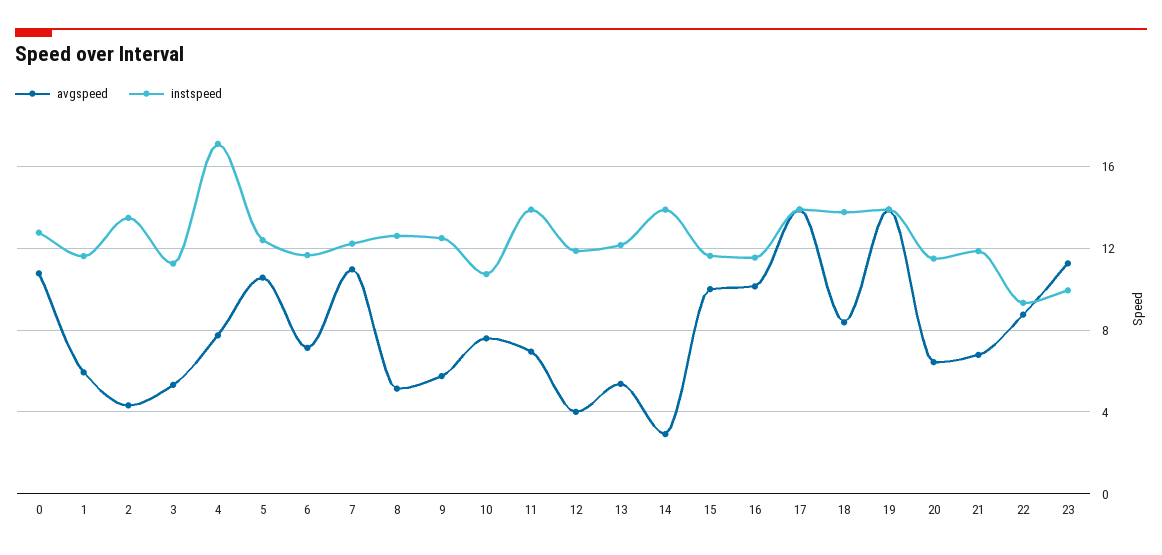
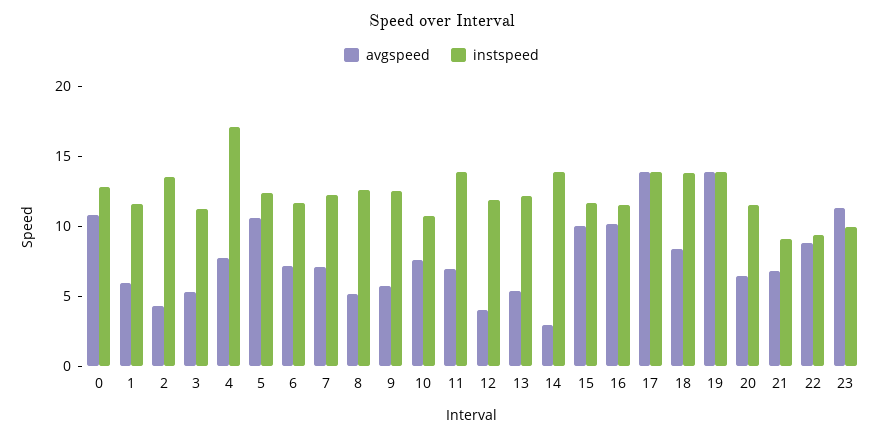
  {
    "avgspeed": {
      "0": 11,
      "1": 6,
      "2": 4.5,
      "3": 5.5,
      "4": 7.5,
      "5": 10.5,
      "6": 7,
-     "7": 11,
+     "7": 7,
      "8": 5,
      "9": 6,
      "10": 7.5,
      "11": 7,
      "12": 4,
      "13": 5.5,
      "14": 3,
      "15": 10,
      "16": 10,
      "17": 14,
      "18": 8.5,
      "19": 14,
      "20": 6.5,
      "21": 7,
      "22": 9,
      "23": 11.5
    },
    "instspeed": {
      "0": 13,
      "1": 11.5,
      "2": 13.5,
      "3": 11.5,
      "4": 17,
      "5": 12.5,
      "6": 11.5,
      "7": 12,
      "8": 12.5,
      "9": 12.5,
      "10": 10.5,
      "11": 14,
      "12": 12,
      "13": 12,
      "14": 14,
      "15": 11.5,
      "16": 11.5,
      "17": 14,
      "18": 14,
      "19": 14,
      "20": 11.5,
-     "21": 12,
+     "21": 9,
      "22": 9.5,
      "23": 10
    }
  }

